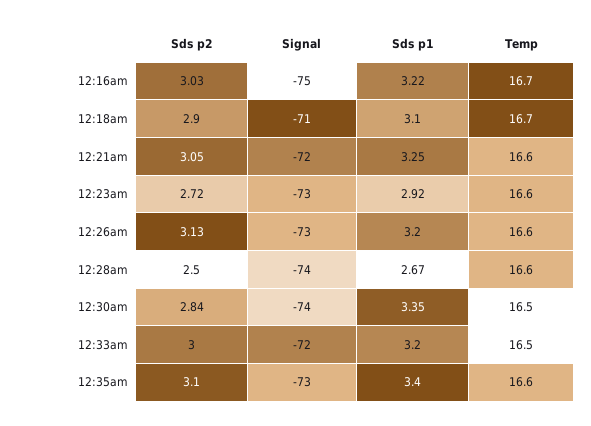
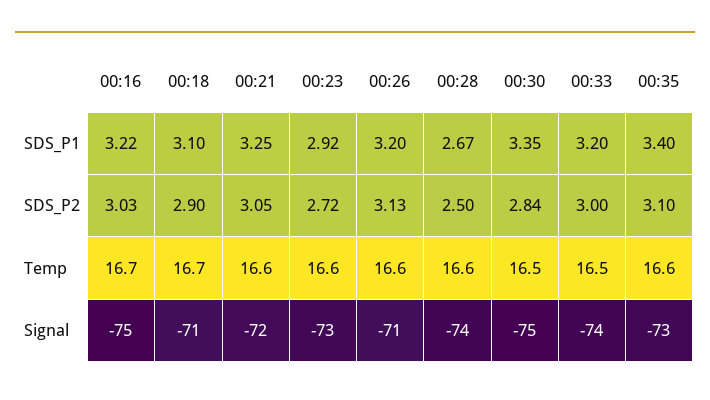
  {
    "Sds p2": {
      "12:16am": 3.03,
      "12:18am": 2.9,
      "12:21am": 3.05,
      "12:23am": 2.72,
      "12:26am": 3.13,
      "12:28am": 2.5,
      "12:30am": 2.84,
      "12:33am": 3,
      "12:35am": 3.1
    },
    "Signal": {
      "12:16am": -75,
      "12:18am": -71,
      "12:21am": -72,
      "12:23am": -73,
-     "12:26am": -73,
+     "12:26am": -71,
      "12:28am": -74,
-     "12:30am": -74,
+     "12:30am": -75,
-     "12:33am": -72,
+     "12:33am": -74,
      "12:35am": -73
    },
    "Sds p1": {
      "12:16am": 3.22,
      "12:18am": 3.1,
      "12:21am": 3.25,
      "12:23am": 2.92,
      "12:26am": 3.2,
      "12:28am": 2.67,
      "12:30am": 3.35,
      "12:33am": 3.2,
      "12:35am": 3.4
    },
    "Temp": {
      "12:16am": 16.7,
      "12:18am": 16.7,
      "12:21am": 16.6,
      "12:23am": 16.6,
      "12:26am": 16.6,
      "12:28am": 16.6,
      "12:30am": 16.5,
      "12:33am": 16.5,
      "12:35am": 16.6
    }
  }

